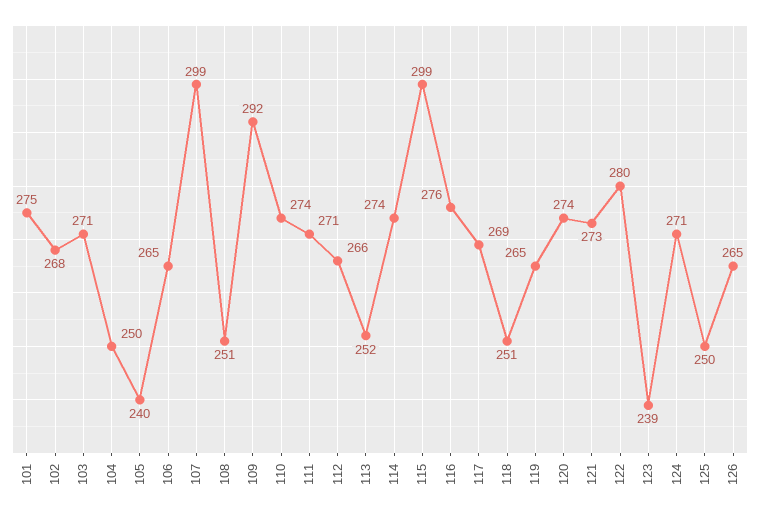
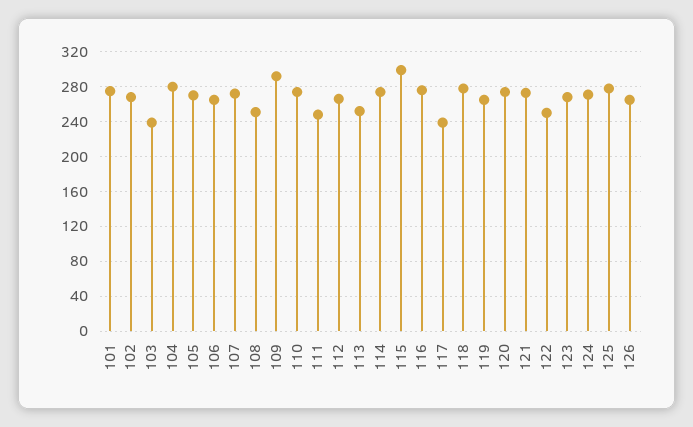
  {
    "101": 275,
    "102": 268,
-   "103": 271,
+   "103": 240,
-   "104": 250,
+   "104": 280,
-   "105": 240,
+   "105": 270,
    "106": 265,
-   "107": 299,
+   "107": 270,
    "108": 251,
    "109": 292,
    "110": 274,
-   "111": 271,
+   "111": 250,
    "112": 266,
    "113": 252,
    "114": 274,
    "115": 299,
    "116": 276,
-   "117": 269,
+   "117": 240,
-   "118": 251,
+   "118": 280,
    "119": 265,
    "120": 274,
    "121": 273,
-   "122": 280,
+   "122": 250,
-   "123": 239,
+   "123": 270,
    "124": 271,
-   "125": 250,
+   "125": 280,
    "126": 265
  }

